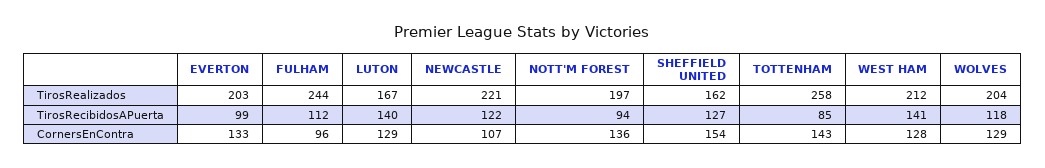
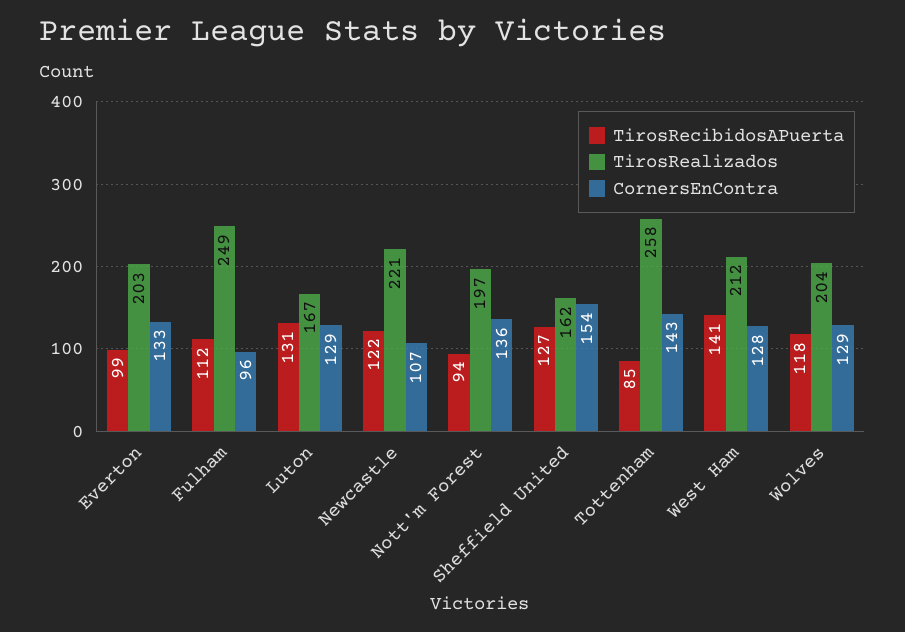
  {
    "TirosRealizados": {
      "EVERTON": 203,
-     "FULHAM": 244,
+     "FULHAM": 249,
      "LUTON": 167,
      "NEWCASTLE": 221,
      "NOTT'M FOREST": 197,
      "SHEFFIELD UNITED": 162,
      "TOTTENHAM": 258,
      "WEST HAM": 212,
      "WOLVES": 204
    },
    "TirosRecibidosAPuerta": {
      "EVERTON": 99,
      "FULHAM": 112,
-     "LUTON": 140,
+     "LUTON": 131,
      "NEWCASTLE": 122,
      "NOTT'M FOREST": 94,
      "SHEFFIELD UNITED": 127,
      "TOTTENHAM": 85,
      "WEST HAM": 141,
      "WOLVES": 118
    },
    "CornersEnContra": {
      "EVERTON": 133,
      "FULHAM": 96,
      "LUTON": 129,
      "NEWCASTLE": 107,
      "NOTT'M FOREST": 136,
      "SHEFFIELD UNITED": 154,
      "TOTTENHAM": 143,
      "WEST HAM": 128,
      "WOLVES": 129
    }
  }

